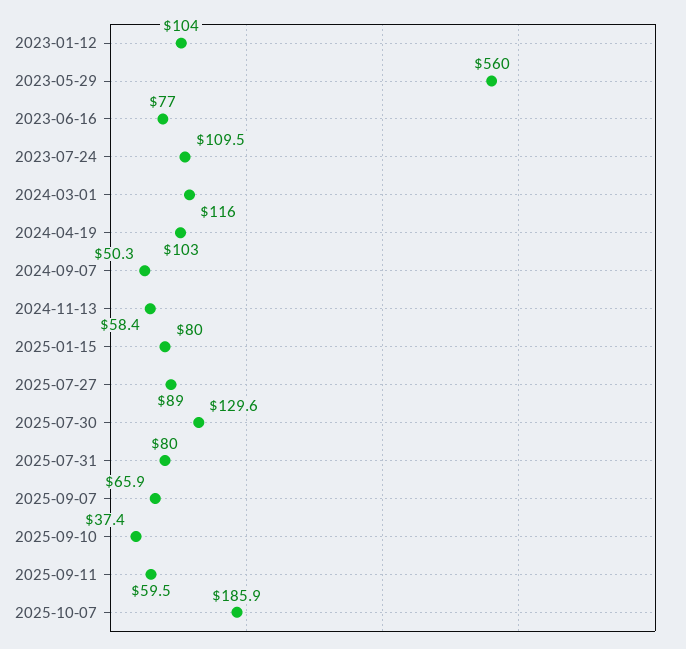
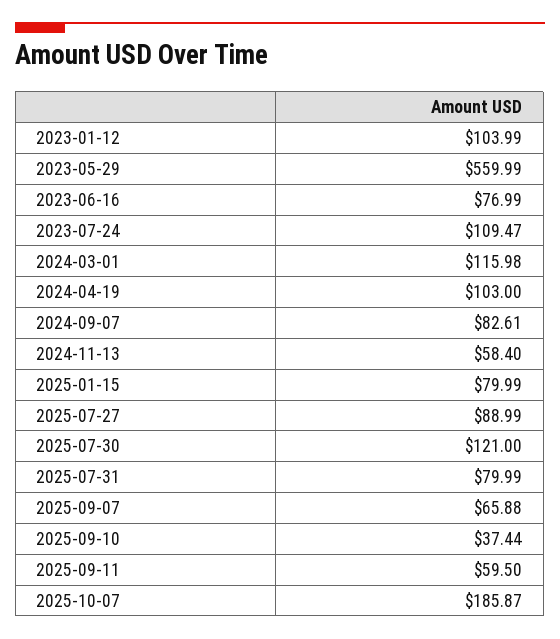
  {
    "2023-01-12": 103.99,
    "2023-05-29": 559.99,
    "2023-06-16": 76.99,
    "2023-07-24": 109.47,
    "2024-03-01": 115.98,
    "2024-04-19": 103,
-   "2024-09-07": 50.3,
+   "2024-09-07": 82.61,
    "2024-11-13": 58.4,
    "2025-01-15": 79.99,
    "2025-07-27": 88.99,
-   "2025-07-30": 129.6,
+   "2025-07-30": 121,
    "2025-07-31": 79.99,
    "2025-09-07": 65.88,
    "2025-09-10": 37.44,
    "2025-09-11": 59.5,
    "2025-10-07": 185.87
  }

